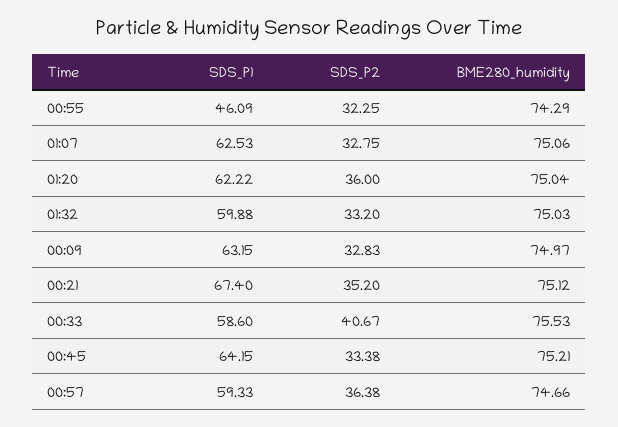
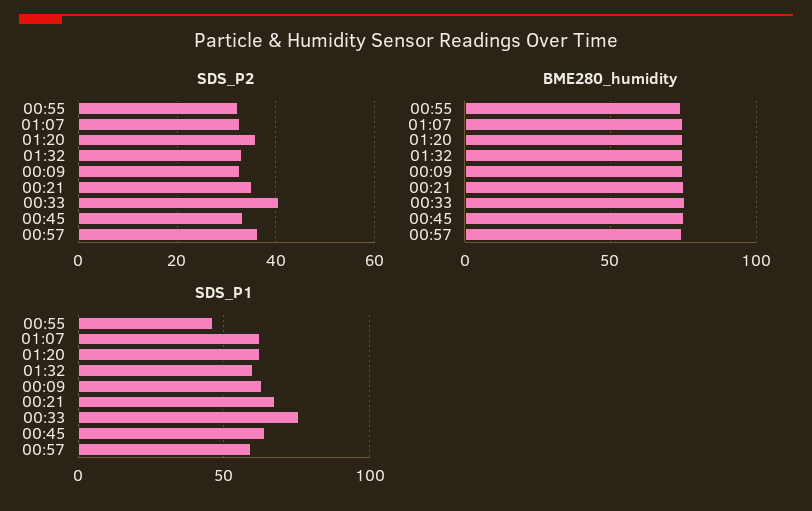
  {
    "SDS_P1": {
      "00:55": 46.09,
      "01:07": 62.53,
      "01:20": 62.22,
      "01:32": 59.88,
      "00:09": 63.15,
      "00:21": 67.4,
-     "00:33": 58.6,
+     "00:33": 75,
      "00:45": 64.15,
      "00:57": 59.33
    },
    "SDS_P2": {
      "00:55": 32.25,
      "01:07": 32.75,
      "01:20": 36,
      "01:32": 33.2,
      "00:09": 32.83,
      "00:21": 35.2,
      "00:33": 40.67,
      "00:45": 33.38,
      "00:57": 36.38
    },
    "BME280_humidity": {
      "00:55": 74.29,
      "01:07": 75.06,
      "01:20": 75.04,
      "01:32": 75.03,
      "00:09": 74.97,
      "00:21": 75.12,
      "00:33": 75.53,
      "00:45": 75.21,
      "00:57": 74.66
    }
  }

